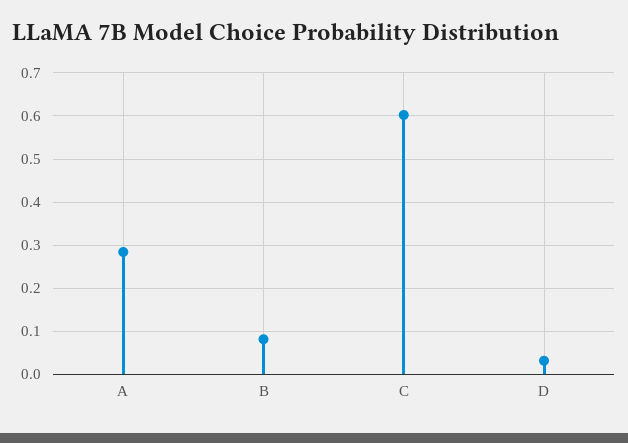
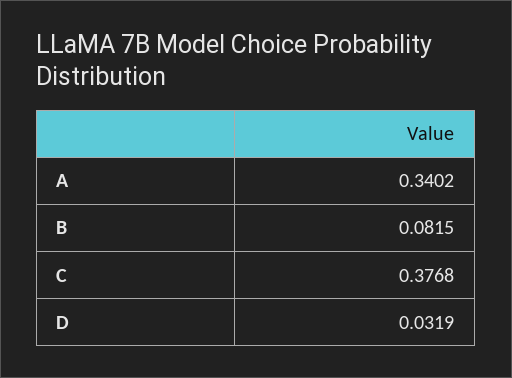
  {
-   "A": 0.28,
+   "A": 0.3402,
    "B": 0.0815,
-   "C": 0.6,
+   "C": 0.3768,
    "D": 0.0319
  }

